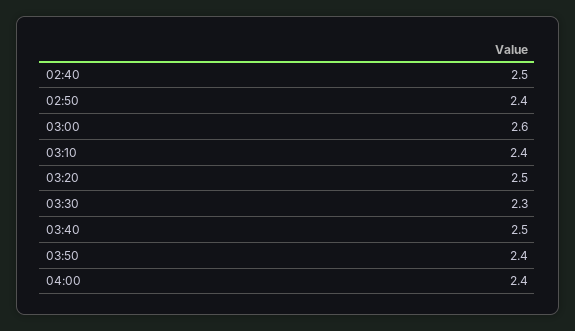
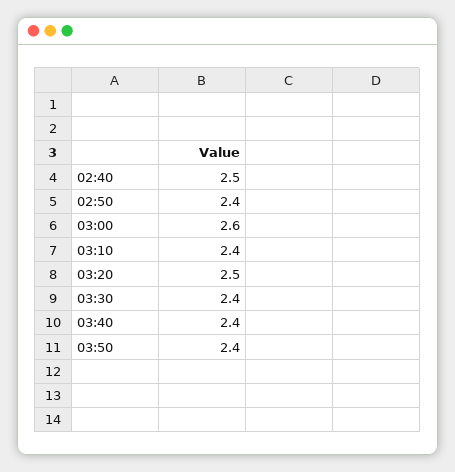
  {
    "02:40": 2.5,
    "02:50": 2.4,
    "03:00": 2.6,
    "03:10": 2.4,
    "03:20": 2.5,
-   "03:30": 2.3,
+   "03:30": 2.4,
-   "03:40": 2.5,
+   "03:40": 2.4,
-   "03:50": 2.4,
+   "03:50": 2.4
-   "04:00": 2.4
  }

